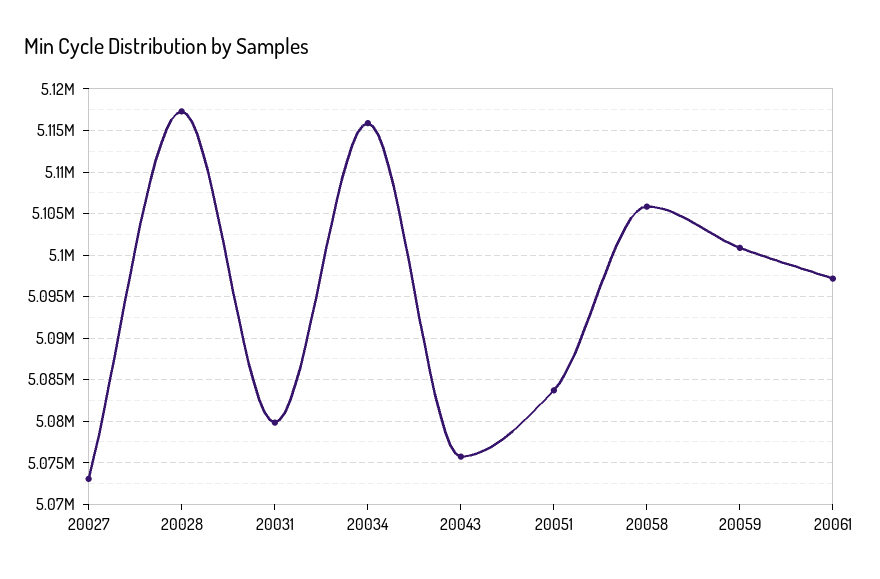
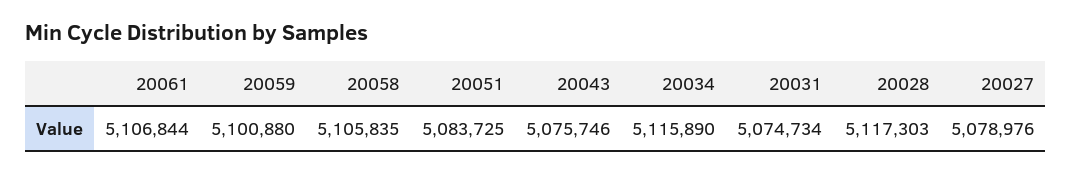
  {
-   "20027": 5073000,
+   "20027": 5078976,
    "20028": 5117303,
-   "20031": 5080000,
+   "20031": 5074734,
    "20034": 5115890,
    "20043": 5075746,
    "20051": 5083725,
    "20058": 5105835,
    "20059": 5100880,
-   "20061": 5097000
+   "20061": 5106844
  }

